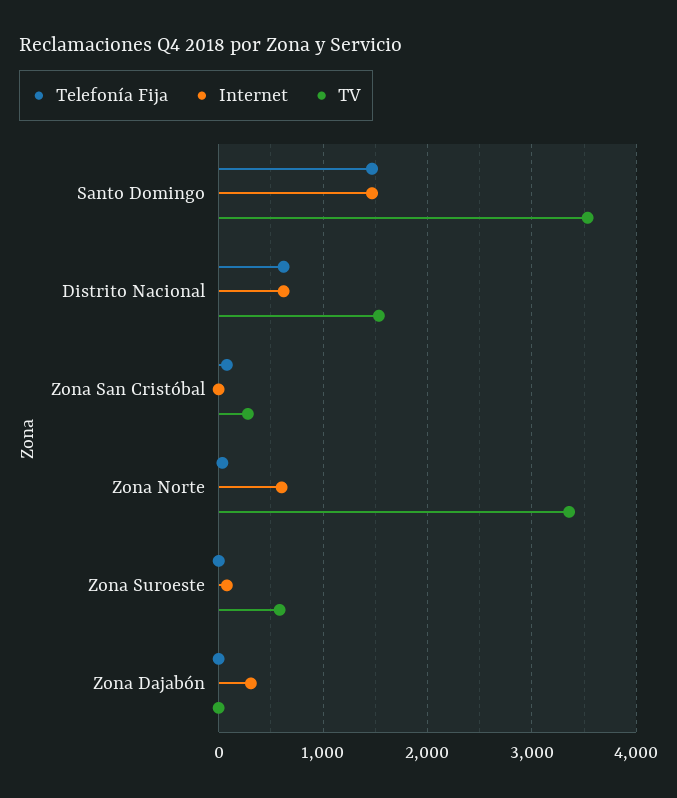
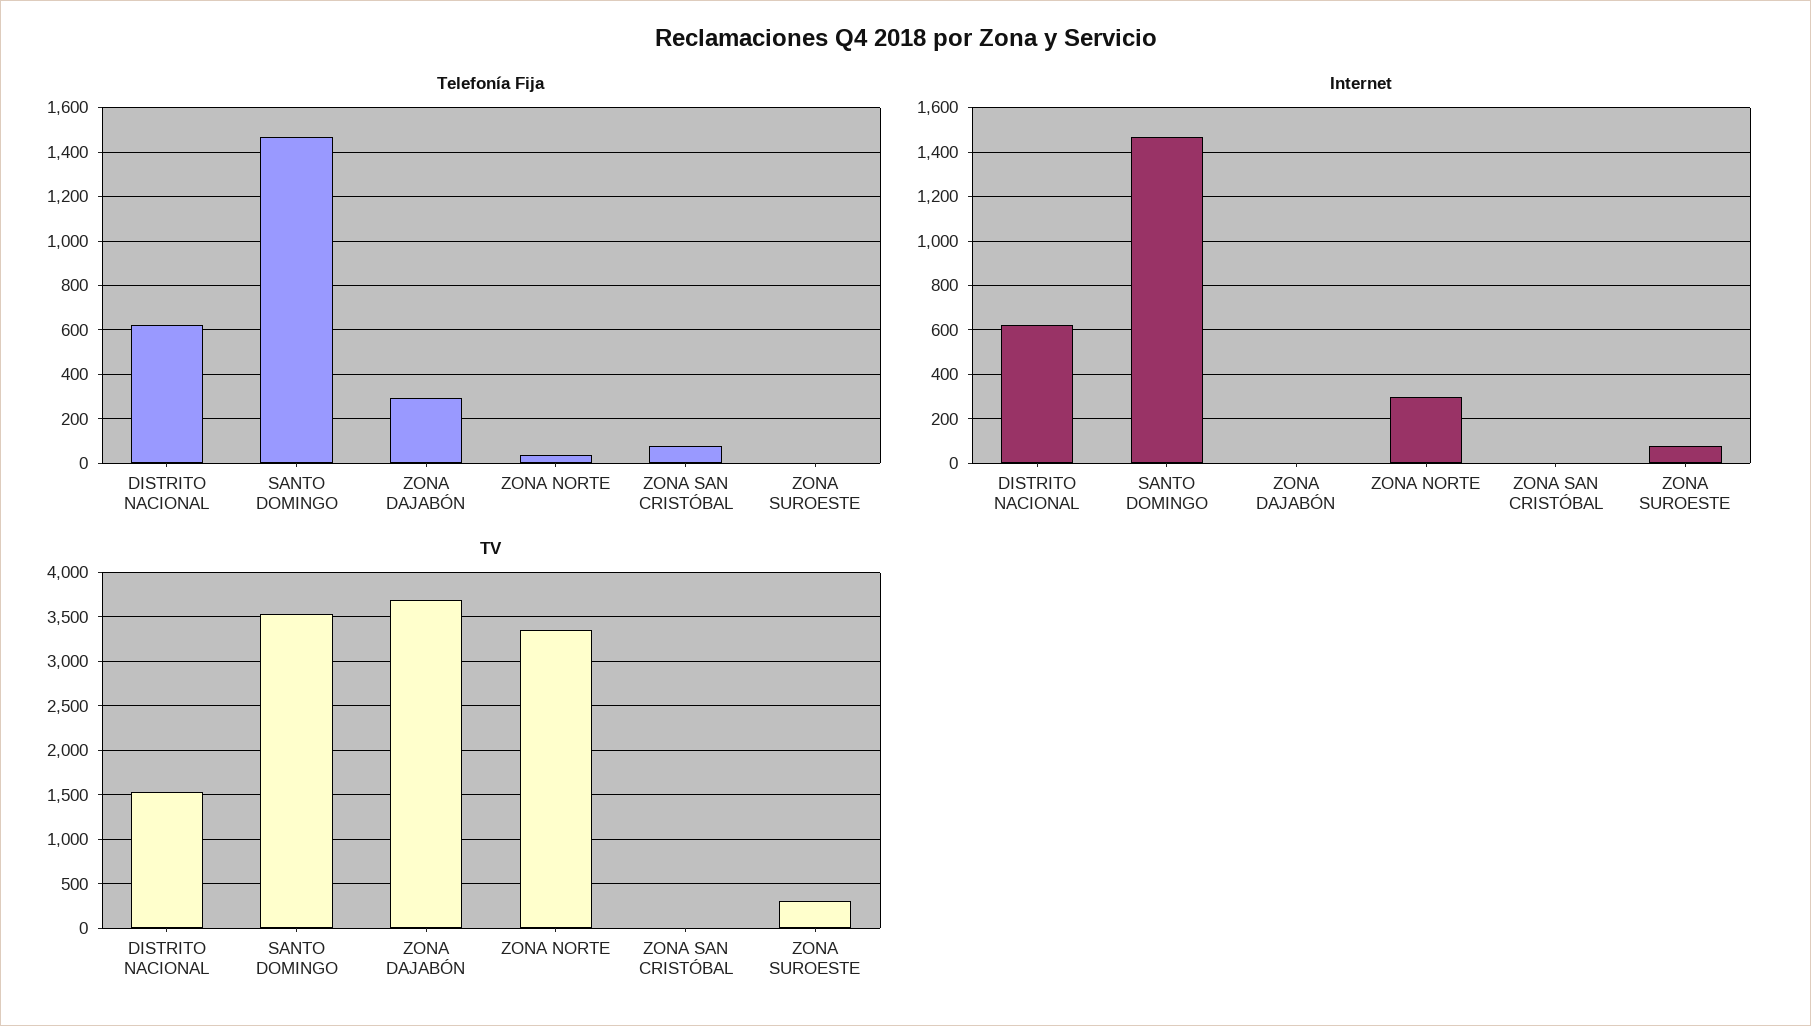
  {
    "Telefonía Fija": {
      "Santo Domingo": 1450,
      "Distrito Nacional": 600,
      "Zona San Cristóbal": 100,
      "Zona Norte": 50,
      "Zona Suroeste": 0,
-     "Zona Dajabón": 0
+     "Zona Dajabón": 300
    },
    "Internet": {
      "Santo Domingo": 1450,
      "Distrito Nacional": 600,
      "Zona San Cristóbal": 0,
-     "Zona Norte": 600,
+     "Zona Norte": 300,
      "Zona Suroeste": 100,
-     "Zona Dajabón": 300
+     "Zona Dajabón": 0
    },
    "TV": {
      "Santo Domingo": 3500,
      "Distrito Nacional": 1500,
-     "Zona San Cristóbal": 300,
+     "Zona San Cristóbal": 0,
      "Zona Norte": 3400,
-     "Zona Suroeste": 600,
+     "Zona Suroeste": 300,
-     "Zona Dajabón": 0
+     "Zona Dajabón": 3700
    }
  }

